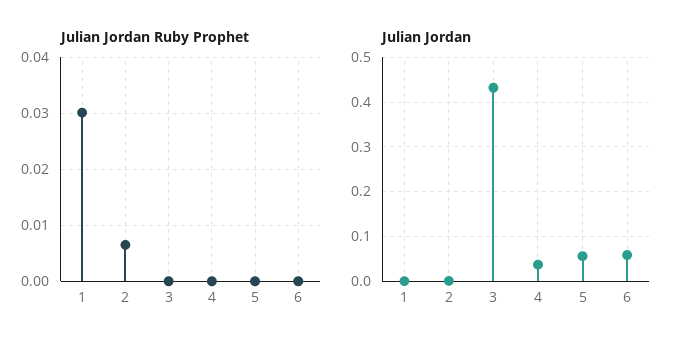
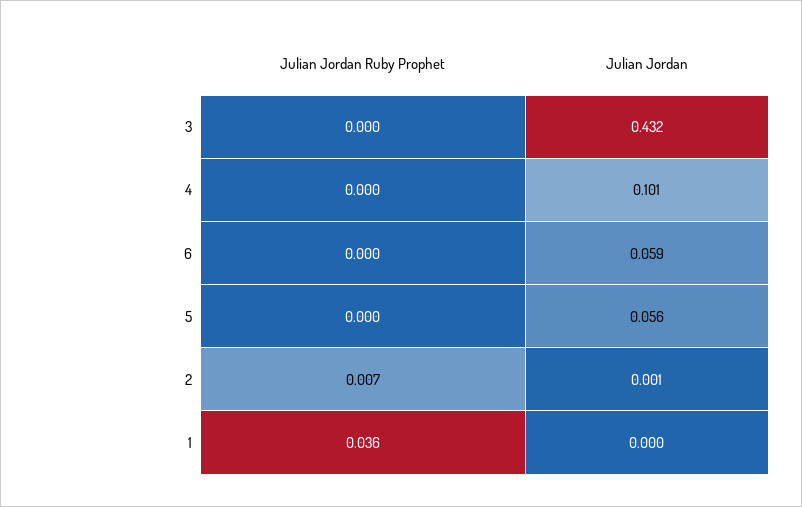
  {
    "Julian Jordan Ruby Prophet": {
-     "1": 0.03,
+     "1": 0.036,
      "2": 0.007,
      "3": 0,
      "4": 0,
      "5": 0,
      "6": 0
    },
    "Julian Jordan": {
      "1": 0,
      "2": 0.001,
      "3": 0.432,
-     "4": 0.04,
+     "4": 0.101,
      "5": 0.056,
      "6": 0.059
    }
  }

